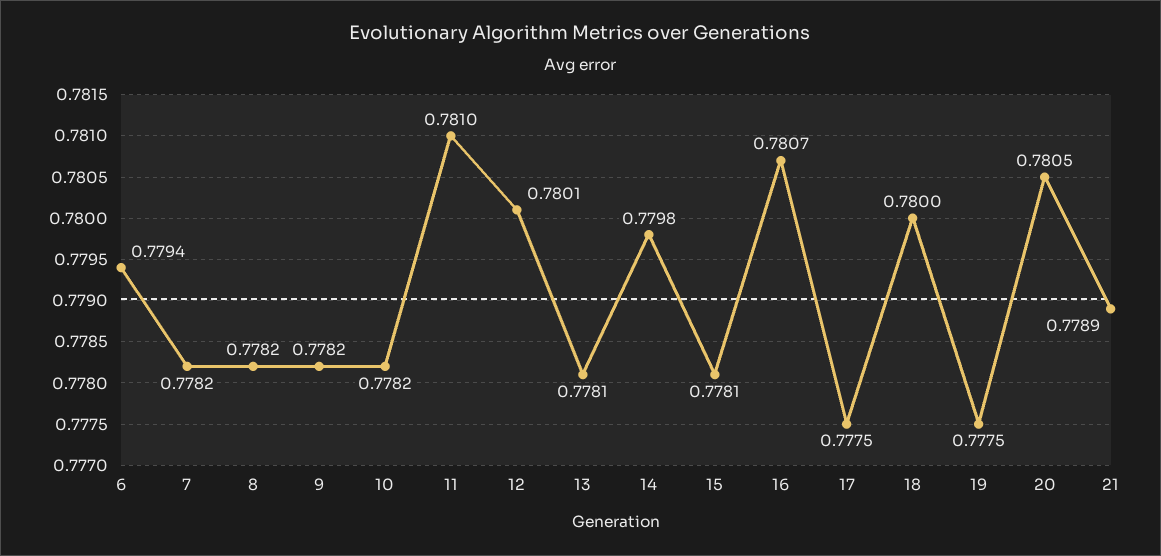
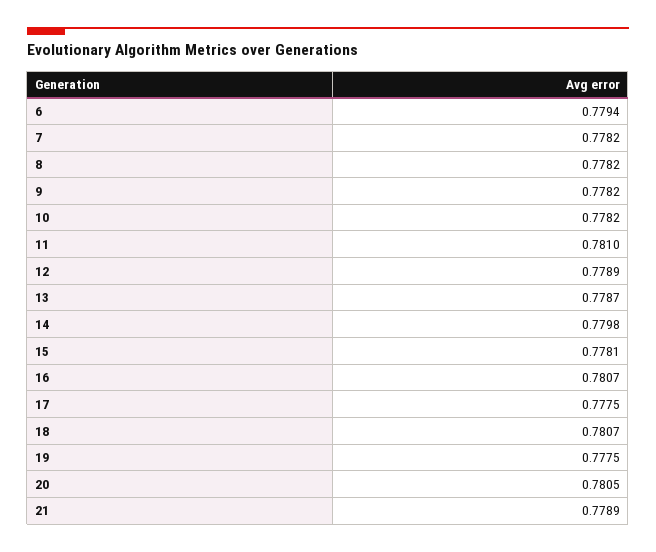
  {
    "6": 0.7794,
    "7": 0.7782,
    "8": 0.7782,
    "9": 0.7782,
    "10": 0.7782,
    "11": 0.781,
-   "12": 0.7801,
+   "12": 0.7789,
-   "13": 0.7781,
+   "13": 0.7787,
    "14": 0.7798,
    "15": 0.7781,
    "16": 0.7807,
    "17": 0.7775,
-   "18": 0.78,
+   "18": 0.7807,
    "19": 0.7775,
    "20": 0.7805,
    "21": 0.7789
  }

